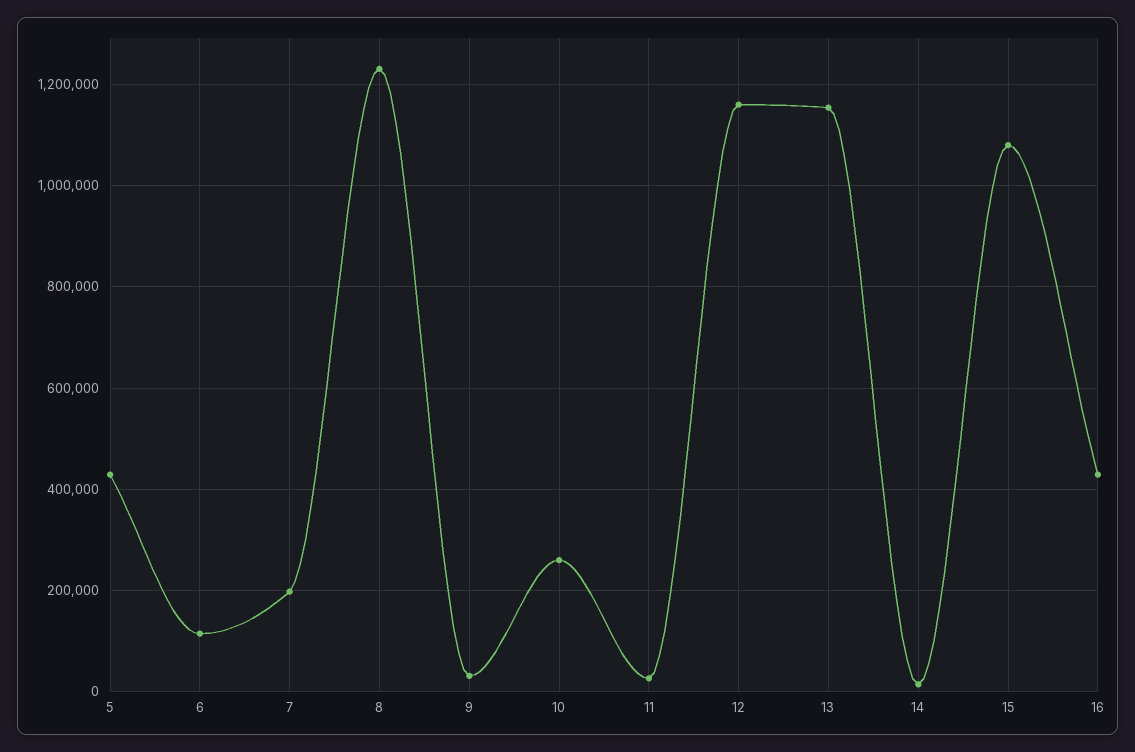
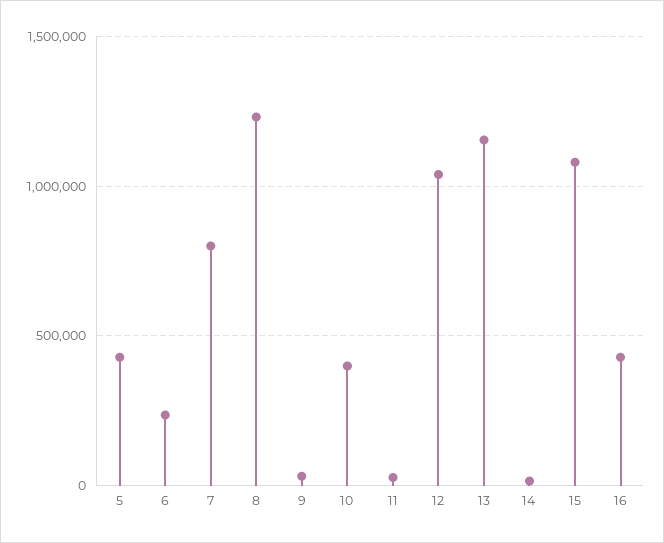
  {
    "5": 420000,
-   "6": 120000,
+   "6": 250000,
-   "7": 200000,
+   "7": 800000,
    "8": 1240000,
    "9": 40000,
-   "10": 260000,
+   "10": 400000,
    "11": 20000,
-   "12": 1160000,
+   "12": 1050000,
    "13": 1160000,
    "14": 20000,
    "15": 1080000,
    "16": 420000
  }

